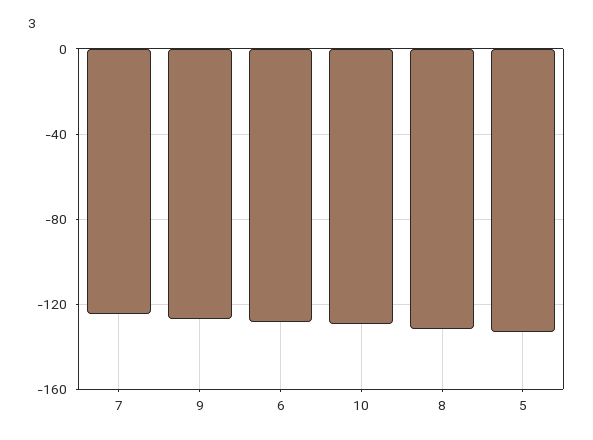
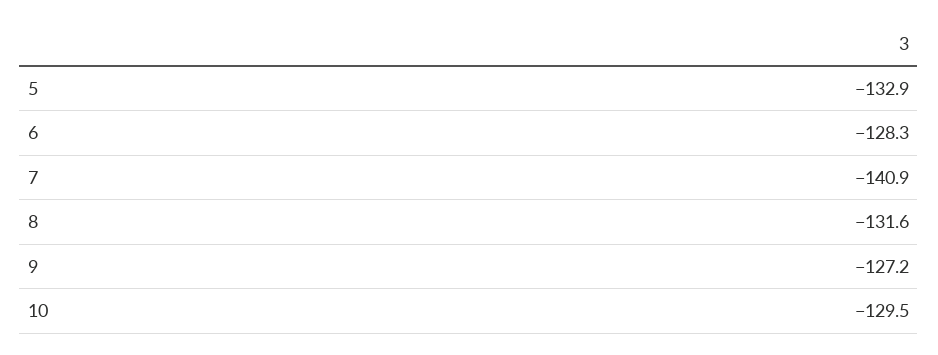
  {
-   "7": -125,
+   "7": -140.9,
    "9": -127.2,
    "6": -128.3,
    "10": -129.5,
    "8": -131.6,
    "5": -132.9
  }

